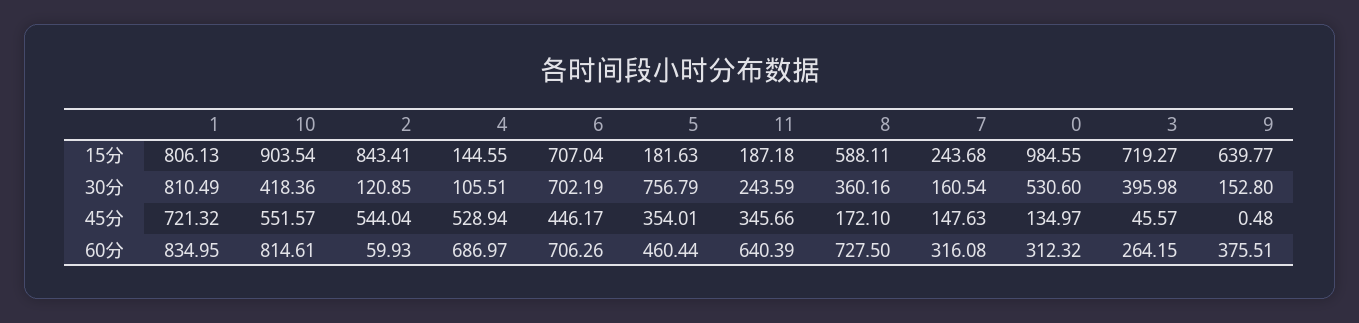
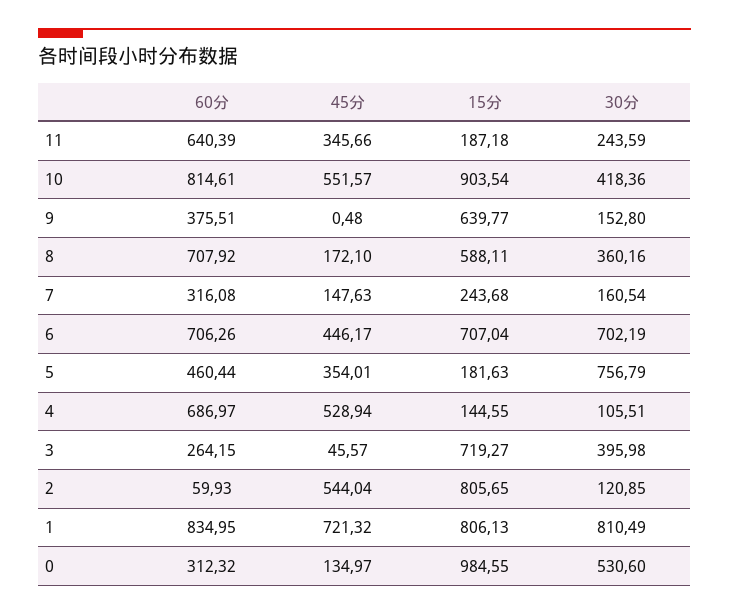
  {
    "1": {
      "15分": 806.13,
      "30分": 810.49,
      "45分": 721.32,
      "60分": 834.95
    },
    "10": {
      "15分": 903.54,
      "30分": 418.36,
      "45分": 551.57,
      "60分": 814.61
    },
    "2": {
-     "15分": 843.41,
+     "15分": 805.65,
      "30分": 120.85,
      "45分": 544.04,
      "60分": 59.93
    },
    "4": {
      "15分": 144.55,
      "30分": 105.51,
      "45分": 528.94,
      "60分": 686.97
    },
    "6": {
      "15分": 707.04,
      "30分": 702.19,
      "45分": 446.17,
      "60分": 706.26
    },
    "5": {
      "15分": 181.63,
      "30分": 756.79,
      "45分": 354.01,
      "60分": 460.44
    },
    "11": {
      "15分": 187.18,
      "30分": 243.59,
      "45分": 345.66,
      "60分": 640.39
    },
    "8": {
      "15分": 588.11,
      "30分": 360.16,
      "45分": 172.1,
-     "60分": 727.5
+     "60分": 707.92
    },
    "7": {
      "15分": 243.68,
      "30分": 160.54,
      "45分": 147.63,
      "60分": 316.08
    },
    "0": {
      "15分": 984.55,
      "30分": 530.6,
      "45分": 134.97,
      "60分": 312.32
    },
    "3": {
      "15分": 719.27,
      "30分": 395.98,
      "45分": 45.57,
      "60分": 264.15
    },
    "9": {
      "15分": 639.77,
      "30分": 152.8,
      "45分": 0.48,
      "60分": 375.51
    }
  }

